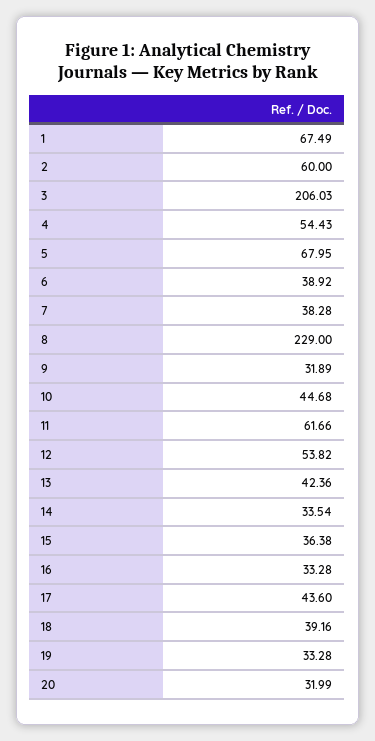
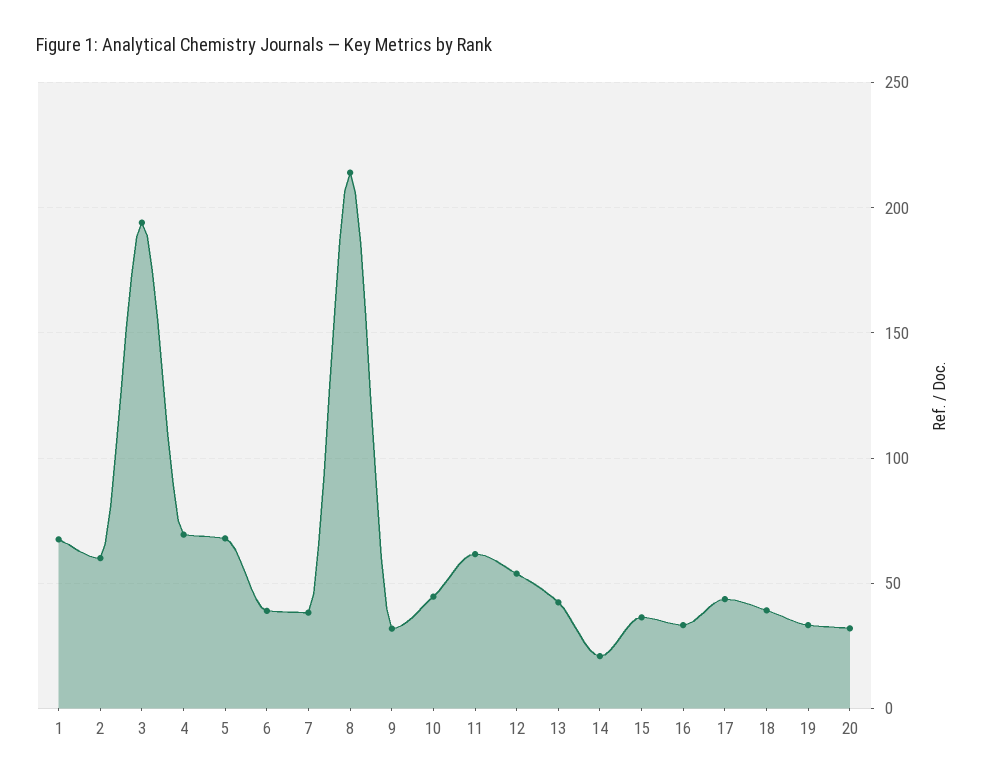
  {
    "1": 67.49,
    "2": 60,
-   "3": 206.03,
+   "3": 195,
-   "4": 54.43,
+   "4": 70,
    "5": 67.95,
    "6": 38.92,
    "7": 38.28,
-   "8": 229,
+   "8": 215,
    "9": 31.89,
    "10": 44.68,
    "11": 61.66,
    "12": 53.82,
    "13": 42.36,
-   "14": 33.54,
+   "14": 20,
    "15": 36.38,
    "16": 33.28,
    "17": 43.6,
    "18": 39.16,
    "19": 33.28,
    "20": 31.99
  }

